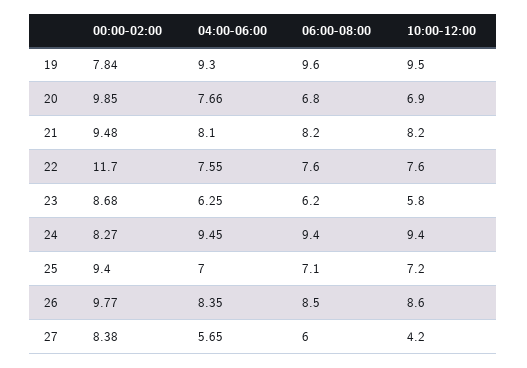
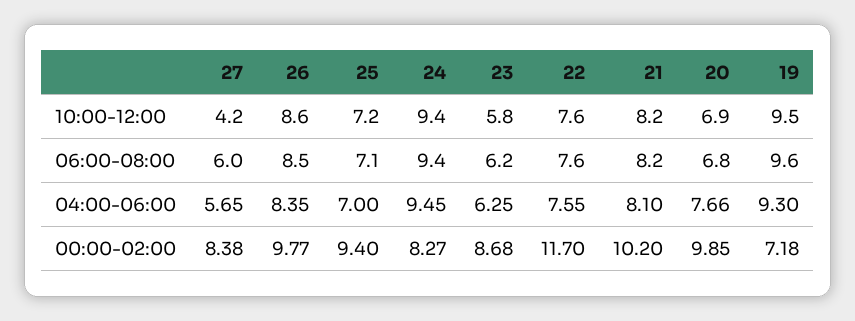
  {
    "00:00-02:00": {
-     "19": 7.84,
+     "19": 7.18,
      "20": 9.85,
-     "21": 9.48,
+     "21": 10.2,
      "22": 11.7,
      "23": 8.68,
      "24": 8.27,
      "25": 9.4,
      "26": 9.77,
      "27": 8.38
    },
    "04:00-06:00": {
      "19": 9.3,
      "20": 7.66,
      "21": 8.1,
      "22": 7.55,
      "23": 6.25,
      "24": 9.45,
      "25": 7,
      "26": 8.35,
      "27": 5.65
    },
    "06:00-08:00": {
      "19": 9.6,
      "20": 6.8,
      "21": 8.2,
      "22": 7.6,
      "23": 6.2,
      "24": 9.4,
      "25": 7.1,
      "26": 8.5,
      "27": 6
    },
    "10:00-12:00": {
      "19": 9.5,
      "20": 6.9,
      "21": 8.2,
      "22": 7.6,
      "23": 5.8,
      "24": 9.4,
      "25": 7.2,
      "26": 8.6,
      "27": 4.2
    }
  }

